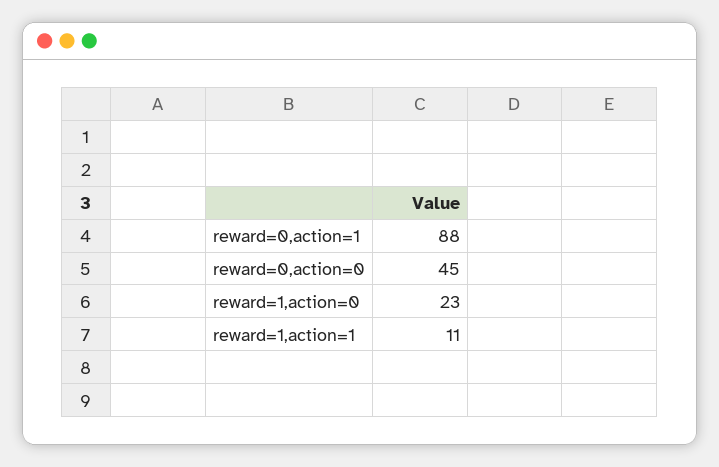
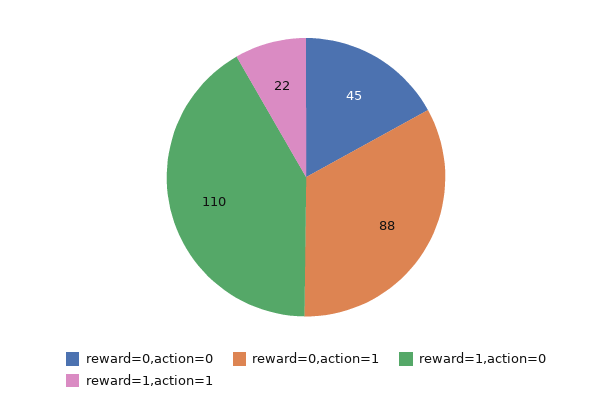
  {
    "reward=0,action=1": 88,
    "reward=0,action=0": 45,
-   "reward=1,action=0": 23,
+   "reward=1,action=0": 110,
-   "reward=1,action=1": 11
+   "reward=1,action=1": 22
  }

